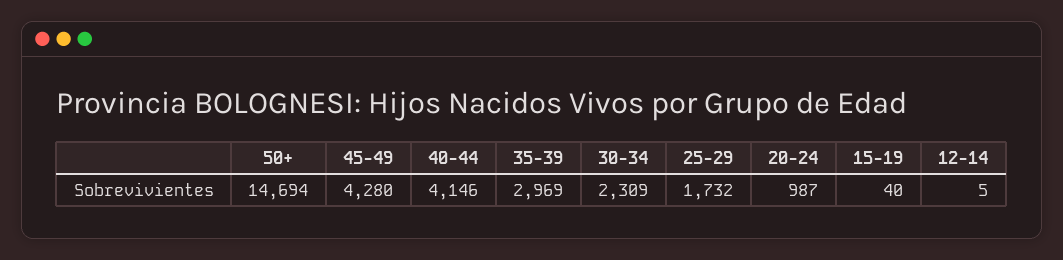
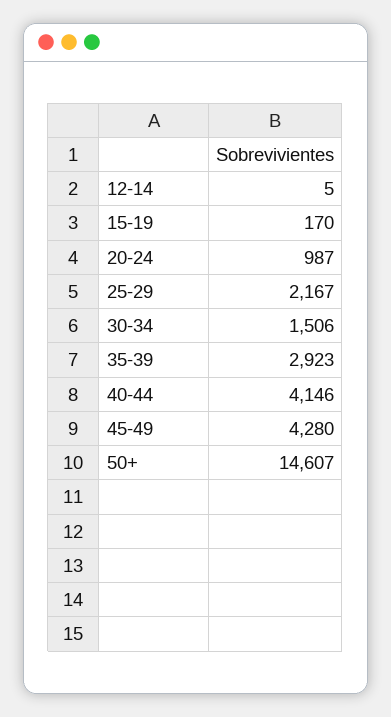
  {
-   "50+": 14694,
+   "50+": 14607,
    "45-49": 4280,
    "40-44": 4146,
-   "35-39": 2969,
+   "35-39": 2923,
-   "30-34": 2309,
+   "30-34": 1506,
-   "25-29": 1732,
+   "25-29": 2167,
    "20-24": 987,
-   "15-19": 40,
+   "15-19": 170,
    "12-14": 5
  }

